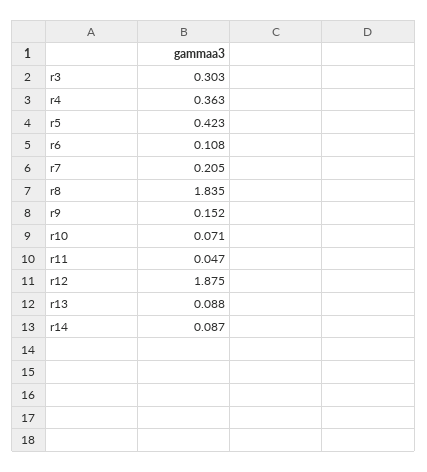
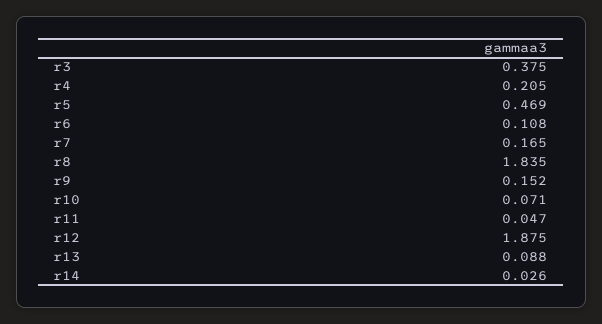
  {
-   "r3": 0.303,
+   "r3": 0.375,
-   "r4": 0.363,
+   "r4": 0.205,
-   "r5": 0.423,
+   "r5": 0.469,
    "r6": 0.108,
-   "r7": 0.205,
+   "r7": 0.165,
    "r8": 1.835,
    "r9": 0.152,
    "r10": 0.071,
    "r11": 0.047,
    "r12": 1.875,
    "r13": 0.088,
-   "r14": 0.087
+   "r14": 0.026
  }

